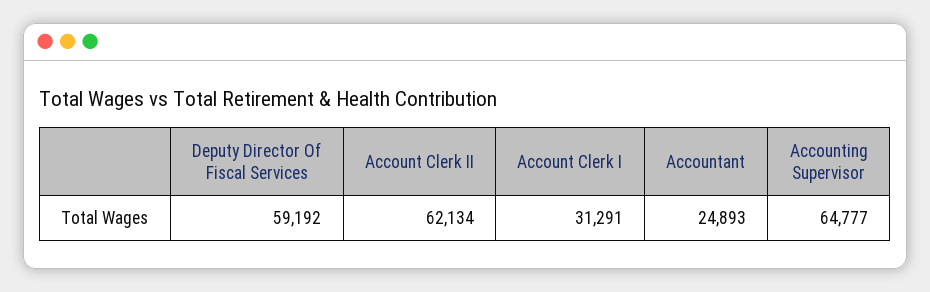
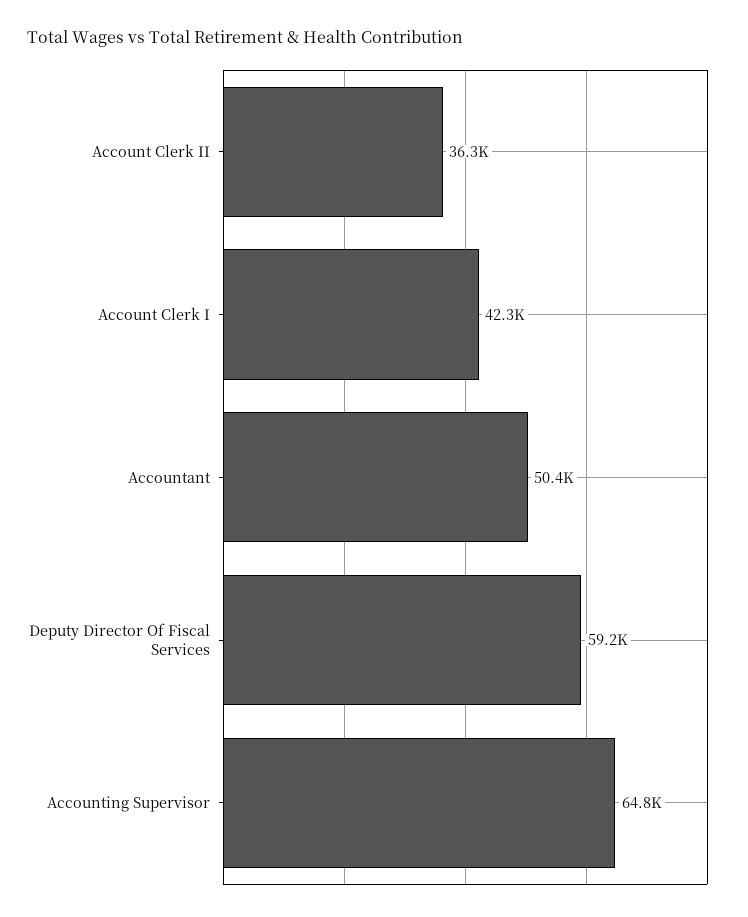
  {
    "Deputy Director Of Fiscal Services": 59192,
-   "Account Clerk II": 62134,
+   "Account Clerk II": 36300,
-   "Account Clerk I": 31291,
+   "Account Clerk I": 42300,
-   "Accountant": 24893,
+   "Accountant": 50400,
    "Accounting Supervisor": 64777
  }

